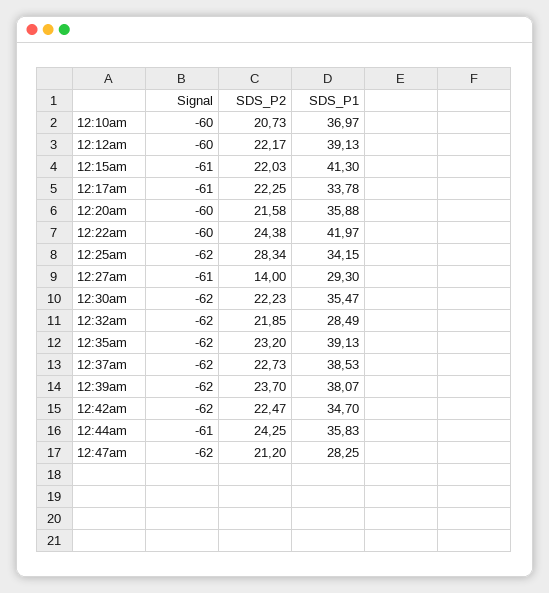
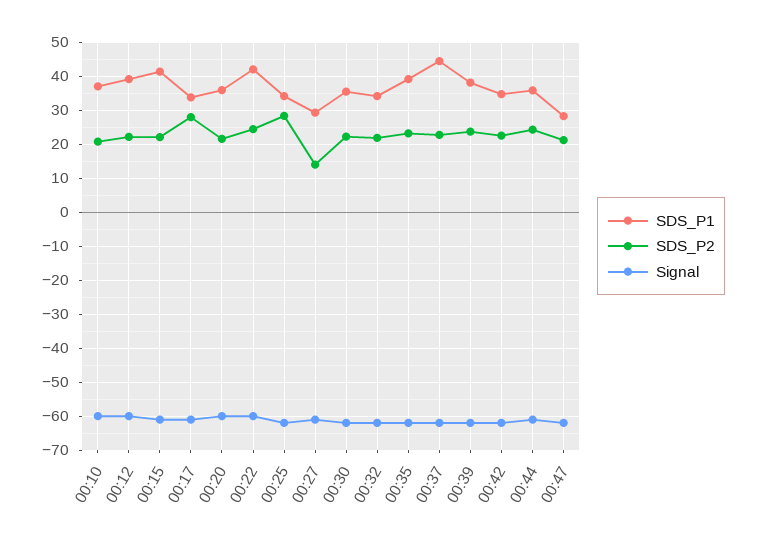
  {
    "Signal": {
      "12:10am": -60,
      "12:12am": -60,
      "12:15am": -61,
      "12:17am": -61,
      "12:20am": -60,
      "12:22am": -60,
      "12:25am": -62,
      "12:27am": -61,
      "12:30am": -62,
      "12:32am": -62,
      "12:35am": -62,
      "12:37am": -62,
      "12:39am": -62,
      "12:42am": -62,
      "12:44am": -61,
      "12:47am": -62
    },
    "SDS_P2": {
      "12:10am": 20.73,
      "12:12am": 22.17,
      "12:15am": 22.03,
-     "12:17am": 22.25,
+     "12:17am": 28,
      "12:20am": 21.58,
      "12:22am": 24.38,
      "12:25am": 28.34,
      "12:27am": 14,
      "12:30am": 22.23,
      "12:32am": 21.85,
      "12:35am": 23.2,
      "12:37am": 22.73,
      "12:39am": 23.7,
      "12:42am": 22.47,
      "12:44am": 24.25,
      "12:47am": 21.2
    },
    "SDS_P1": {
      "12:10am": 36.97,
      "12:12am": 39.13,
      "12:15am": 41.3,
      "12:17am": 33.78,
      "12:20am": 35.88,
      "12:22am": 41.97,
      "12:25am": 34.15,
      "12:27am": 29.3,
      "12:30am": 35.47,
-     "12:32am": 28.49,
+     "12:32am": 34,
      "12:35am": 39.13,
-     "12:37am": 38.53,
+     "12:37am": 44,
      "12:39am": 38.07,
      "12:42am": 34.7,
      "12:44am": 35.83,
      "12:47am": 28.25
    }
  }

